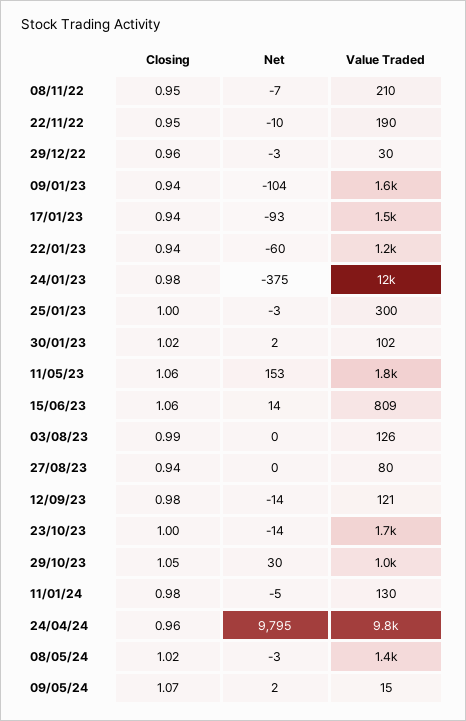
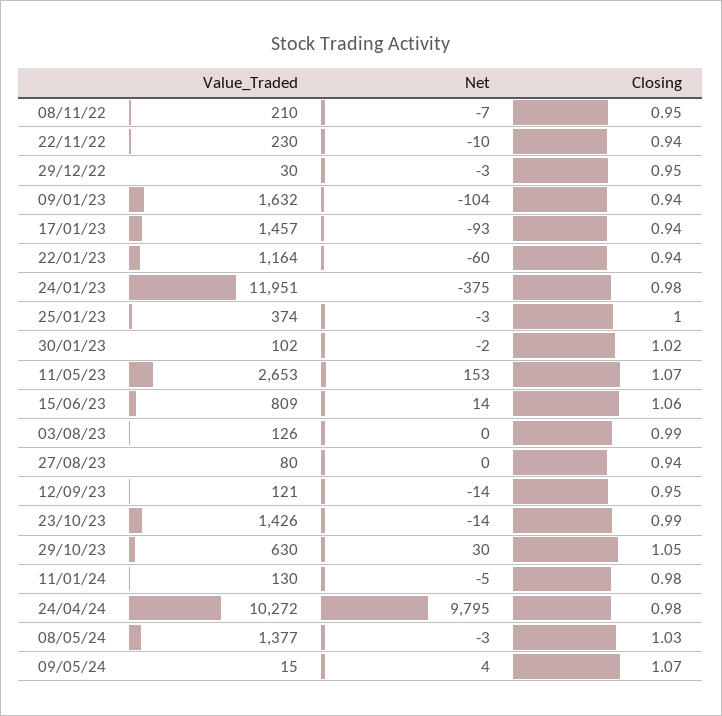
  {
    "Closing": {
      "08/11/22": 0.95,
-     "22/11/22": 0.95,
+     "22/11/22": 0.94,
-     "29/12/22": 0.96,
+     "29/12/22": 0.95,
      "09/01/23": 0.94,
      "17/01/23": 0.94,
      "22/01/23": 0.94,
      "24/01/23": 0.98,
      "25/01/23": 1,
      "30/01/23": 1.02,
-     "11/05/23": 1.06,
+     "11/05/23": 1.07,
      "15/06/23": 1.06,
      "03/08/23": 0.99,
      "27/08/23": 0.94,
-     "12/09/23": 0.98,
+     "12/09/23": 0.95,
-     "23/10/23": 1,
+     "23/10/23": 0.99,
      "29/10/23": 1.05,
      "11/01/24": 0.98,
-     "24/04/24": 0.96,
+     "24/04/24": 0.98,
-     "08/05/24": 1.02,
+     "08/05/24": 1.03,
      "09/05/24": 1.07
    },
    "Net": {
      "08/11/22": -7,
      "22/11/22": -10,
      "29/12/22": -3,
      "09/01/23": -104,
      "17/01/23": -93,
      "22/01/23": -60,
      "24/01/23": -375,
      "25/01/23": -3,
-     "30/01/23": 2,
+     "30/01/23": -2,
      "11/05/23": 153,
      "15/06/23": 14,
      "03/08/23": 0,
      "27/08/23": 0,
      "12/09/23": -14,
      "23/10/23": -14,
      "29/10/23": 30,
      "11/01/24": -5,
      "24/04/24": 9795,
      "08/05/24": -3,
-     "09/05/24": 2
+     "09/05/24": 4
    },
    "Value Traded": {
      "08/11/22": 210,
-     "22/11/22": 190,
+     "22/11/22": 230,
      "29/12/22": 30,
      "09/01/23": 1632,
      "17/01/23": 1457,
      "22/01/23": 1164,
      "24/01/23": 11951,
-     "25/01/23": 300,
+     "25/01/23": 374,
      "30/01/23": 102,
-     "11/05/23": 1800,
+     "11/05/23": 2653,
      "15/06/23": 809,
      "03/08/23": 126,
      "27/08/23": 80,
      "12/09/23": 121,
-     "23/10/23": 1700,
+     "23/10/23": 1426,
-     "29/10/23": 1000,
+     "29/10/23": 630,
      "11/01/24": 130,
-     "24/04/24": 9800,
+     "24/04/24": 10272,
      "08/05/24": 1377,
      "09/05/24": 15
    }
  }

